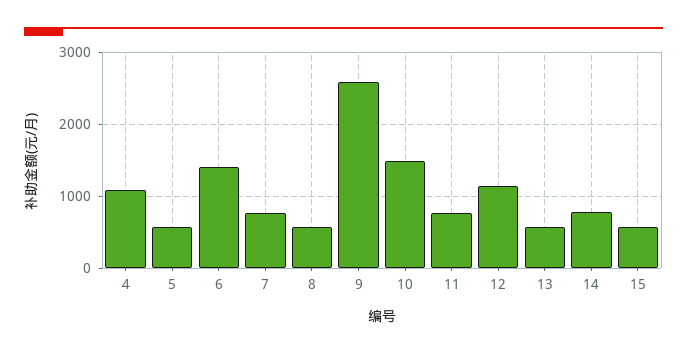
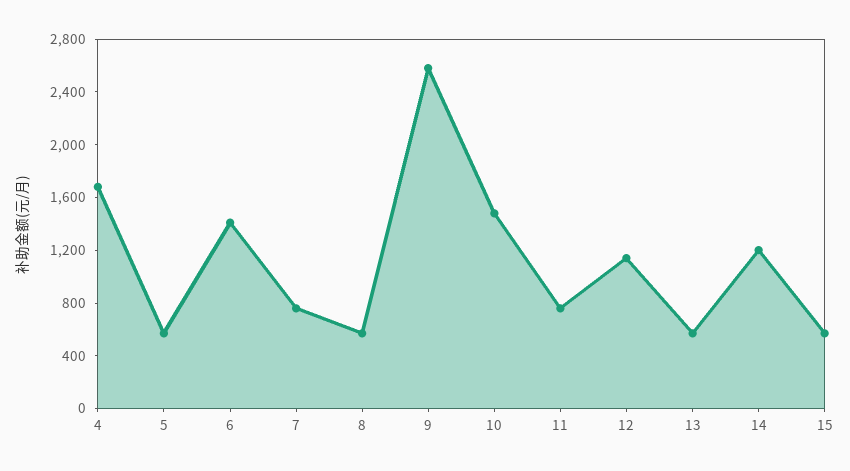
  {
-   "4": 1100,
+   "4": 1700,
    "5": 600,
    "6": 1400,
    "7": 800,
    "8": 600,
    "9": 2600,
    "10": 1500,
    "11": 800,
    "12": 1100,
    "13": 600,
-   "14": 800,
+   "14": 1200,
    "15": 600
  }

